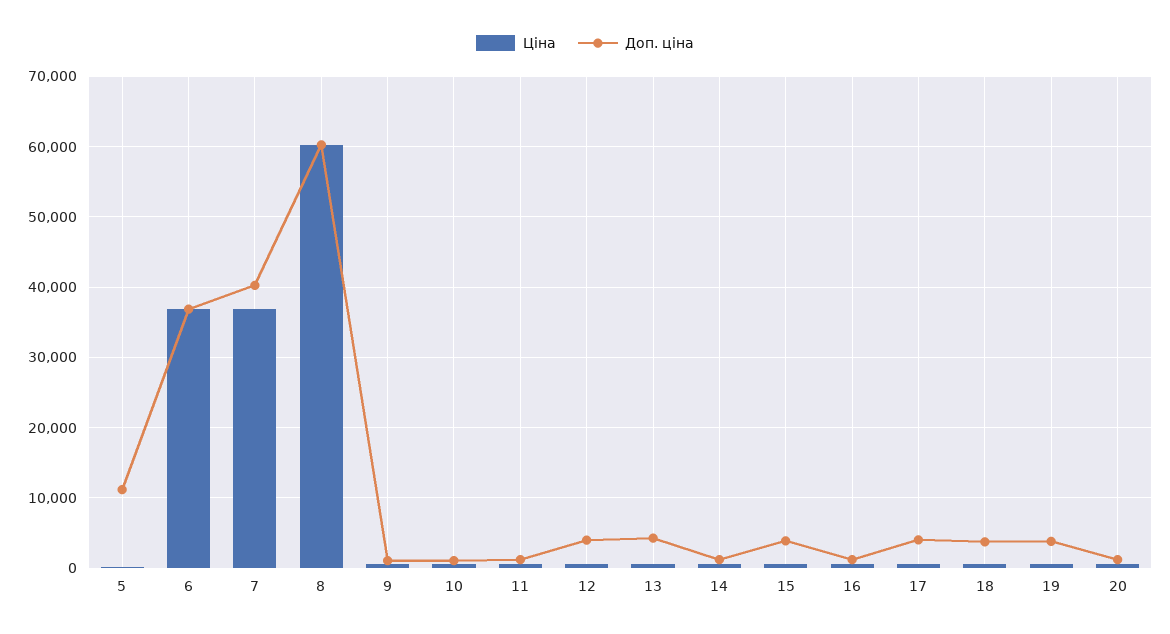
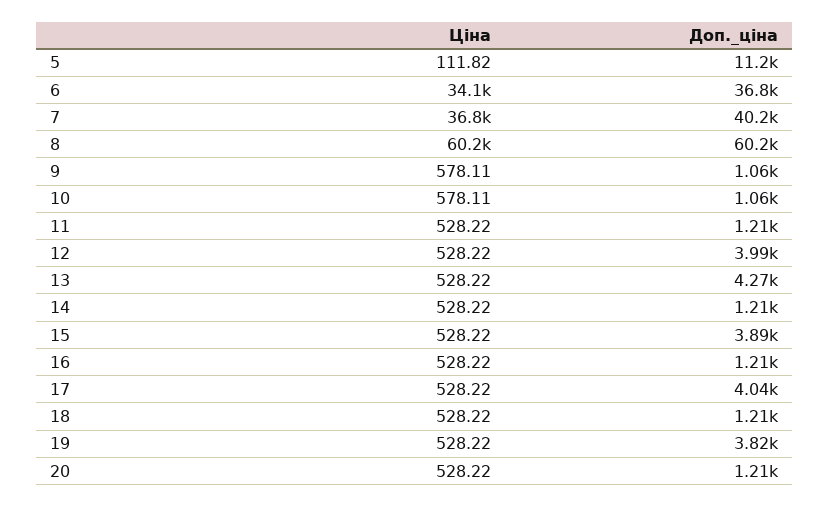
  {
    "Ціна": {
      "5": 111.82,
-     "6": 37000,
+     "6": 34100,
      "7": 36800,
      "8": 60200,
      "9": 578.11,
      "10": 578.11,
      "11": 528.22,
      "12": 528.22,
      "13": 528.22,
      "14": 528.22,
      "15": 528.22,
      "16": 528.22,
      "17": 528.22,
      "18": 528.22,
      "19": 528.22,
      "20": 528.22
    },
    "Доп. ціна": {
      "5": 11200,
      "6": 36800,
      "7": 40200,
      "8": 60200,
      "9": 1060,
      "10": 1060,
      "11": 1210,
      "12": 3990,
      "13": 4270,
      "14": 1210,
      "15": 3890,
      "16": 1210,
      "17": 4040,
-     "18": 4000,
+     "18": 1210,
      "19": 3820,
      "20": 1210
    }
  }

